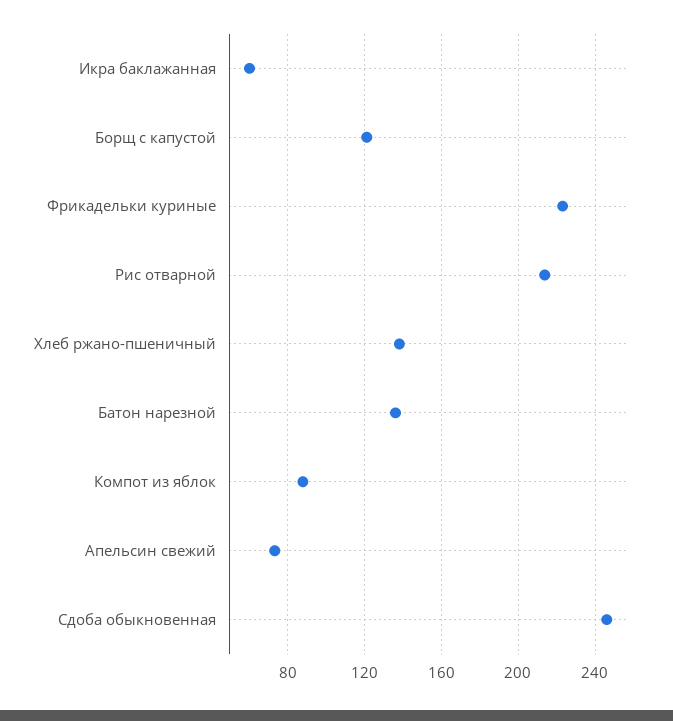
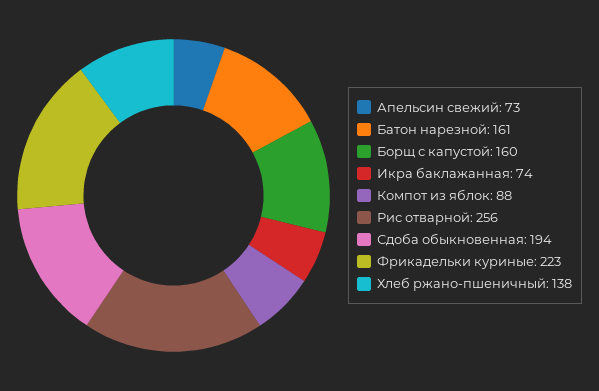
  {
-   "Икра баклажанная": 60,
+   "Икра баклажанная": 74,
-   "Борщ с капустой": 120,
+   "Борщ с капустой": 160,
    "Фрикадельки куриные": 223,
-   "Рис отварной": 215,
+   "Рис отварной": 256,
    "Хлеб ржано-пшеничный": 138,
-   "Батон нарезной": 135,
+   "Батон нарезной": 161,
    "Компот из яблок": 88,
    "Апельсин свежий": 73,
-   "Сдоба обыкновенная": 245
+   "Сдоба обыкновенная": 194
  }

